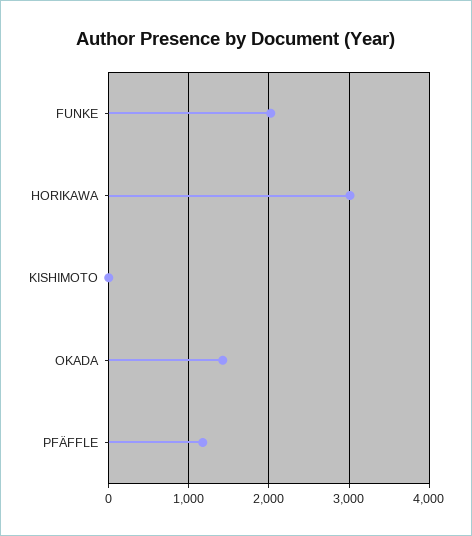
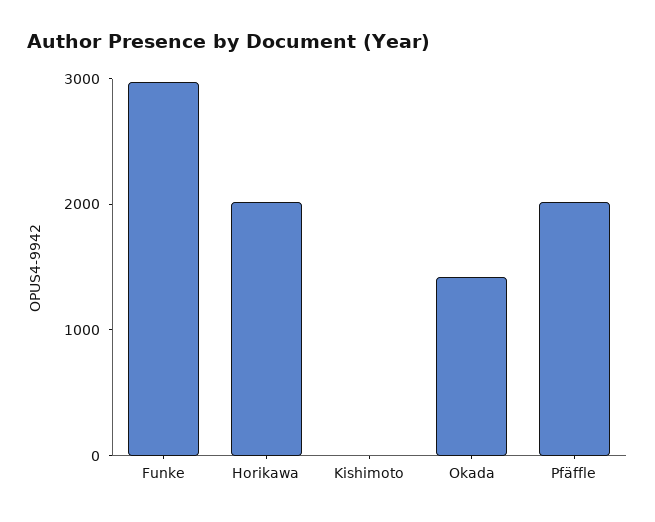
  {
-   "FUNKE": 2000,
+   "FUNKE": 3000,
-   "HORIKAWA": 3000,
+   "HORIKAWA": 2000,
    "KISHIMOTO": 0,
    "OKADA": 1400,
-   "PFÄFFLE": 1200
+   "PFÄFFLE": 2000
  }

